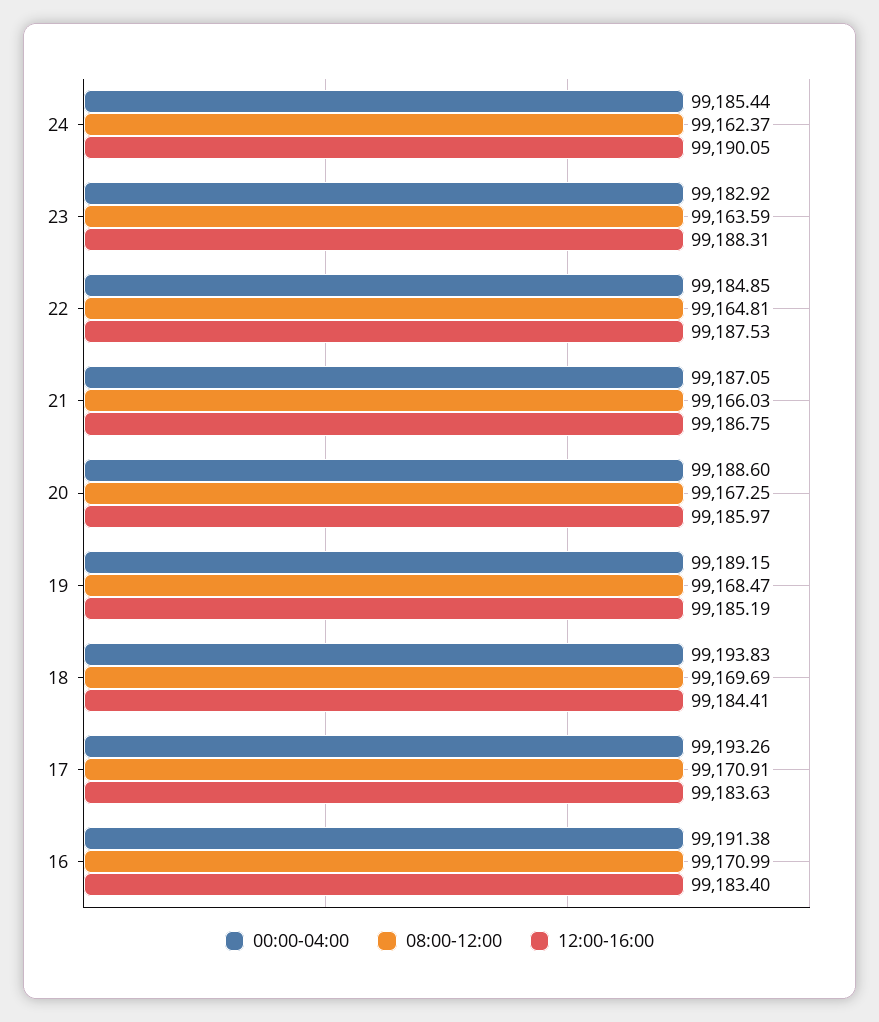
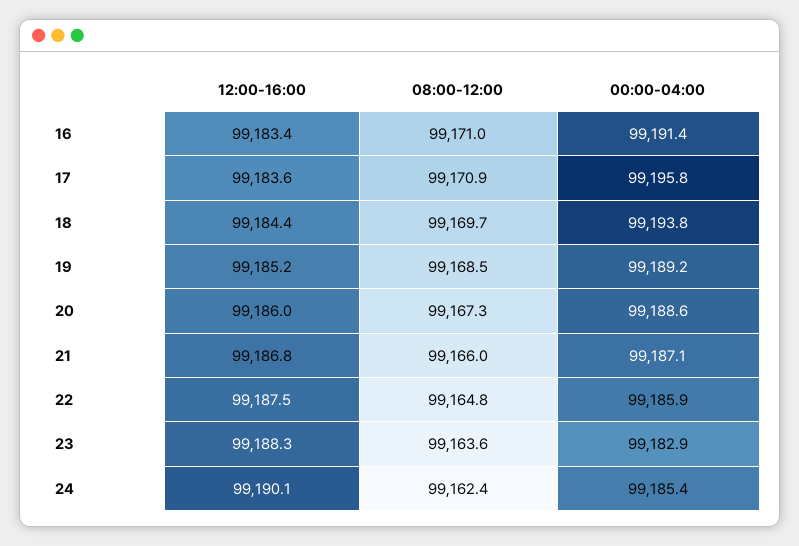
  {
    "00:00-04:00": {
      "24": 99185.44,
      "23": 99182.92,
-     "22": 99184.85,
+     "22": 99185.9,
      "21": 99187.05,
      "20": 99188.6,
      "19": 99189.15,
      "18": 99193.83,
-     "17": 99193.26,
+     "17": 99195.8,
      "16": 99191.38
    },
    "08:00-12:00": {
      "24": 99162.37,
      "23": 99163.59,
      "22": 99164.81,
      "21": 99166.03,
      "20": 99167.25,
      "19": 99168.47,
      "18": 99169.69,
      "17": 99170.91,
      "16": 99170.99
    },
    "12:00-16:00": {
      "24": 99190.05,
      "23": 99188.31,
      "22": 99187.53,
      "21": 99186.75,
      "20": 99185.97,
      "19": 99185.19,
      "18": 99184.41,
      "17": 99183.63,
      "16": 99183.4
    }
  }

